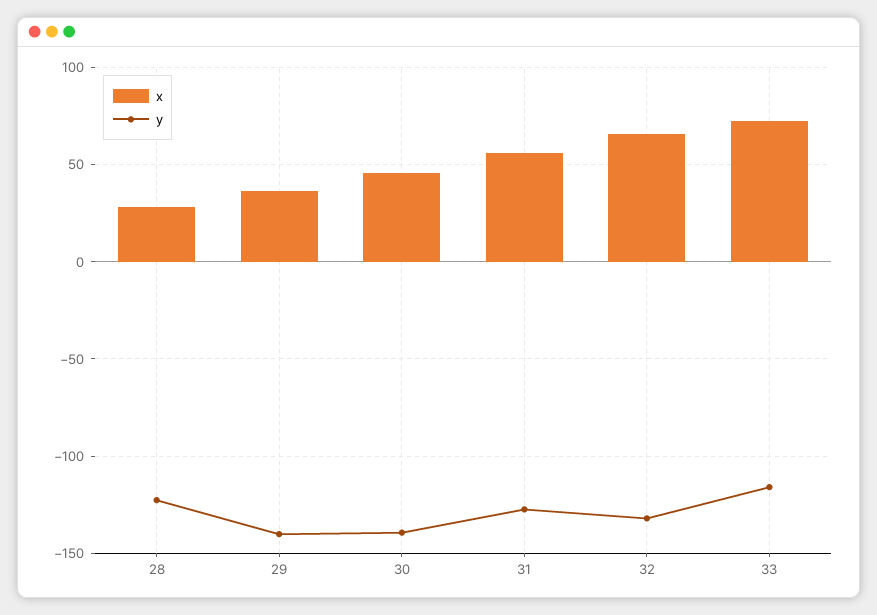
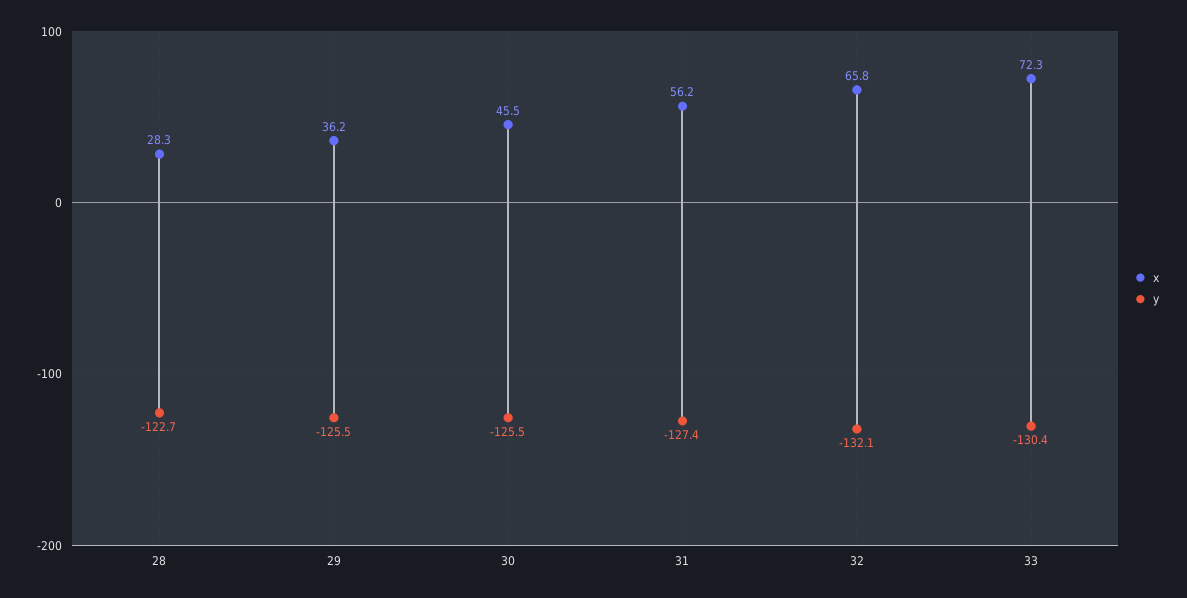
  {
    "x": {
      "28": 28.3,
      "29": 36.2,
      "30": 45.5,
      "31": 56.2,
      "32": 65.8,
      "33": 72.3
    },
    "y": {
      "28": -122.7,
-     "29": -140,
+     "29": -125.5,
-     "30": -140,
+     "30": -125.5,
      "31": -127.4,
      "32": -132.1,
-     "33": -115
+     "33": -130.4
    }
  }

